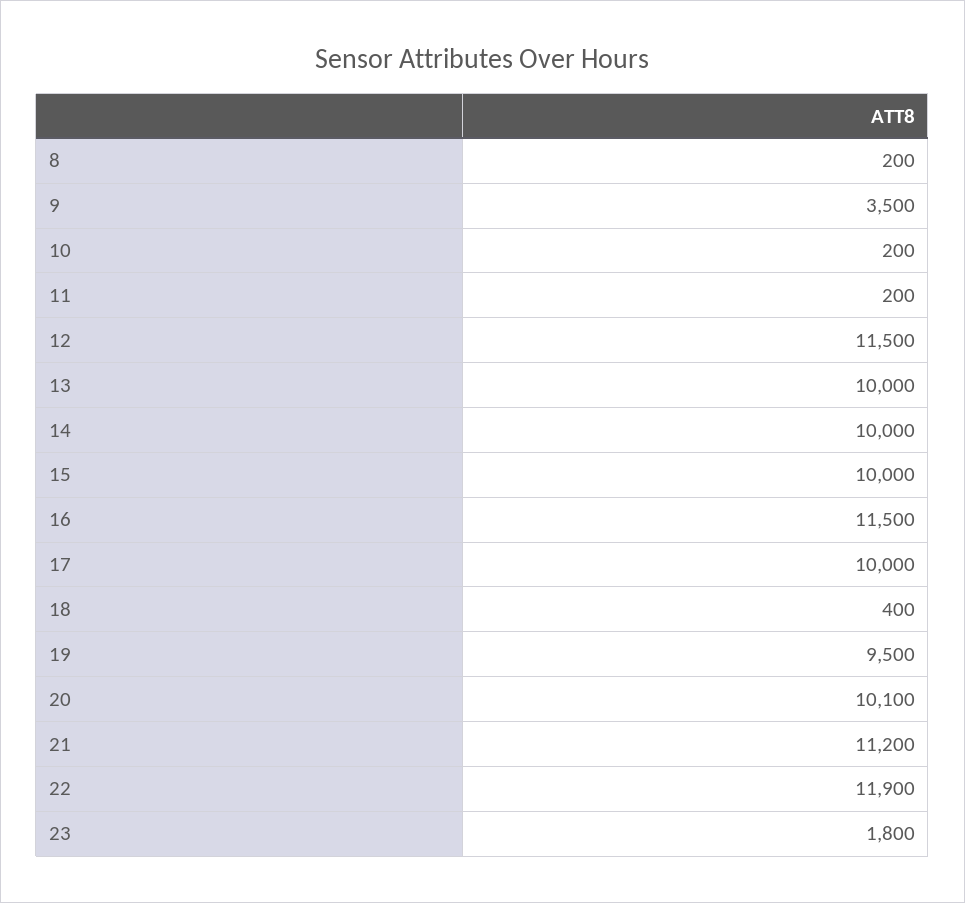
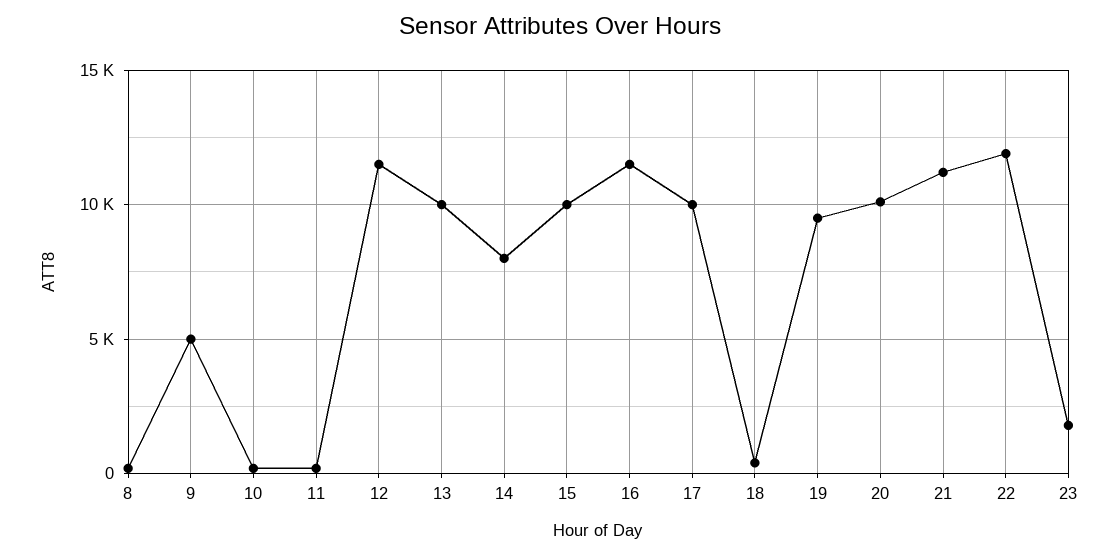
  {
    "8": 200,
-   "9": 3500,
+   "9": 5000,
    "10": 200,
    "11": 200,
    "12": 11500,
    "13": 10000,
-   "14": 10000,
+   "14": 8000,
    "15": 10000,
    "16": 11500,
    "17": 10000,
    "18": 400,
    "19": 9500,
    "20": 10100,
    "21": 11200,
    "22": 11900,
    "23": 1800
  }

